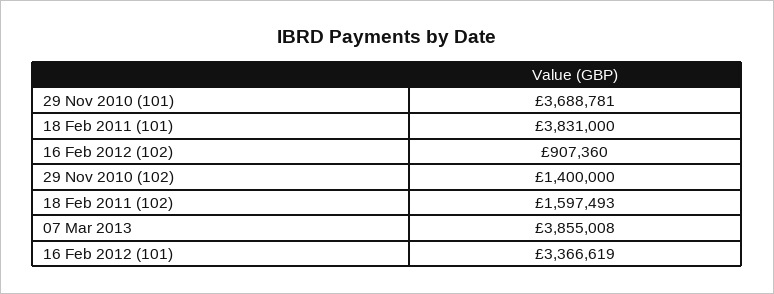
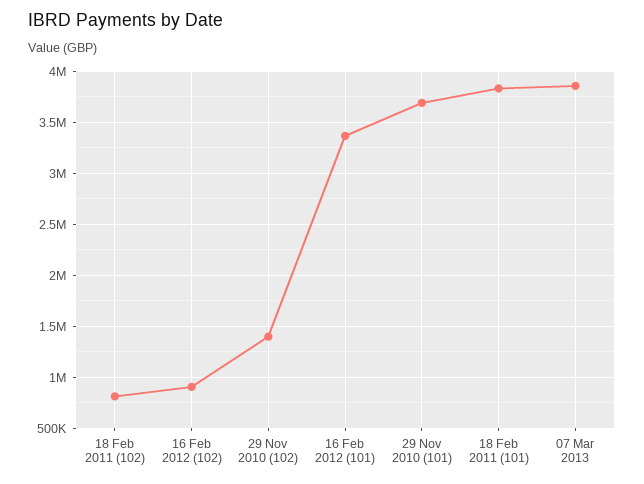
  {
    "29 Nov 2010 (101)": 3688781,
    "18 Feb 2011 (101)": 3831000,
    "16 Feb 2012 (102)": 907360,
    "29 Nov 2010 (102)": 1400000,
-   "18 Feb 2011 (102)": 1597493,
+   "18 Feb 2011 (102)": 800000,
    "07 Mar 2013": 3855008,
    "16 Feb 2012 (101)": 3366619
  }

